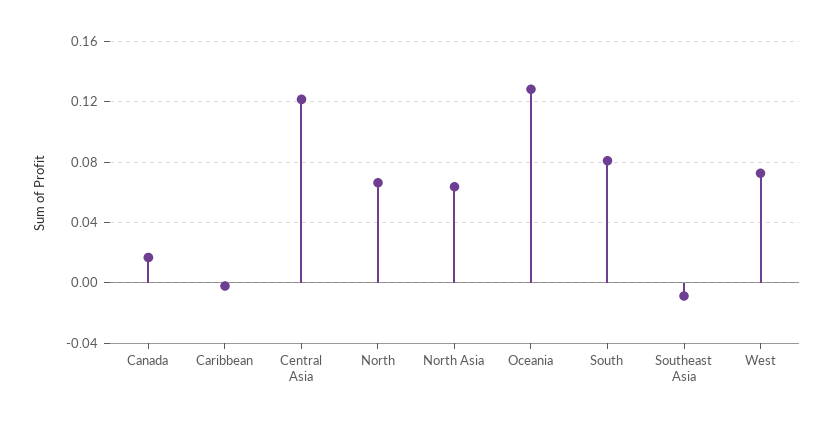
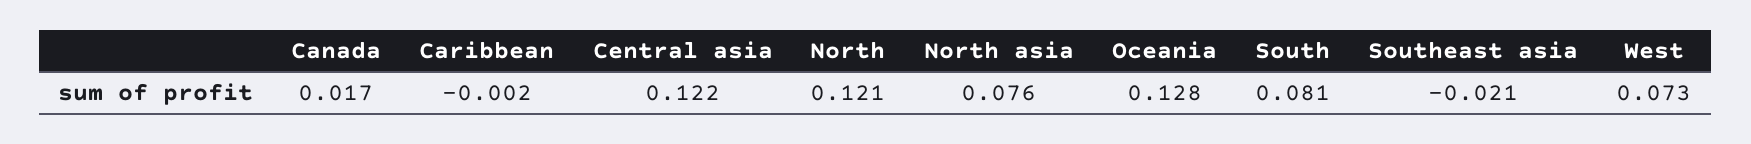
  {
    "Canada": 0.017,
    "Caribbean": -0.002,
    "Central Asia": 0.122,
-   "North": 0.065,
+   "North": 0.121,
-   "North Asia": 0.065,
+   "North Asia": 0.076,
    "Oceania": 0.128,
    "South": 0.081,
-   "Southeast Asia": -0.01,
+   "Southeast Asia": -0.021,
    "West": 0.073
  }

